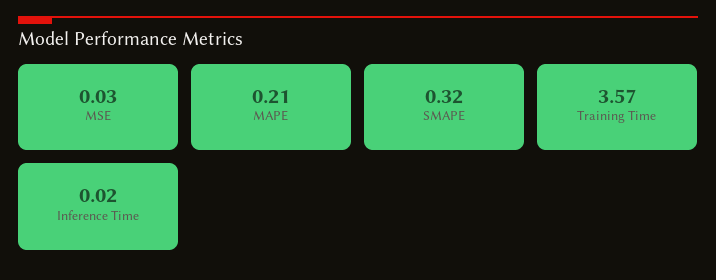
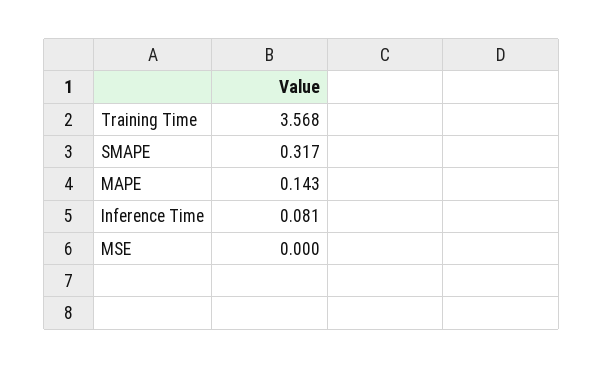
  {
-   "MSE": 0.03,
+   "MSE": 0,
-   "MAPE": 0.21,
+   "MAPE": 0.143,
    "SMAPE": 0.317,
    "Training Time": 3.568,
-   "Inference Time": 0.02
+   "Inference Time": 0.081
  }

